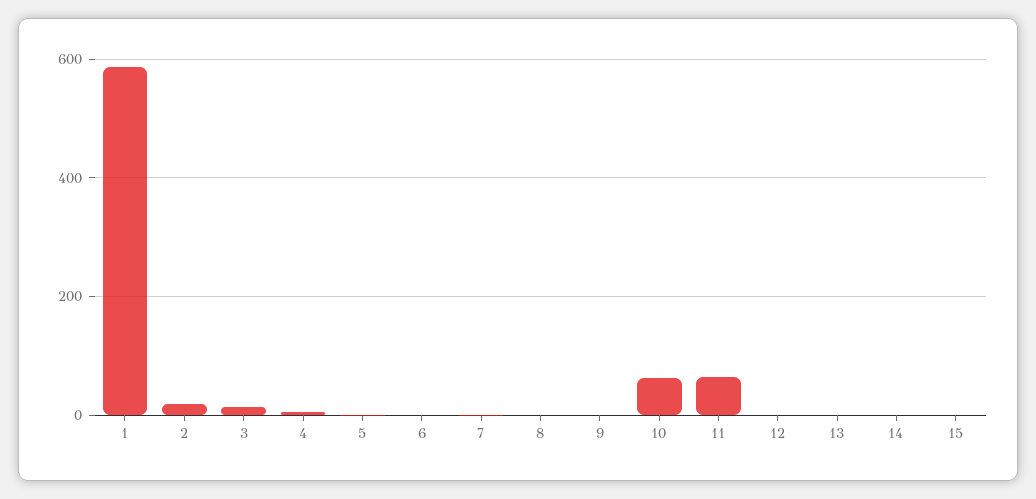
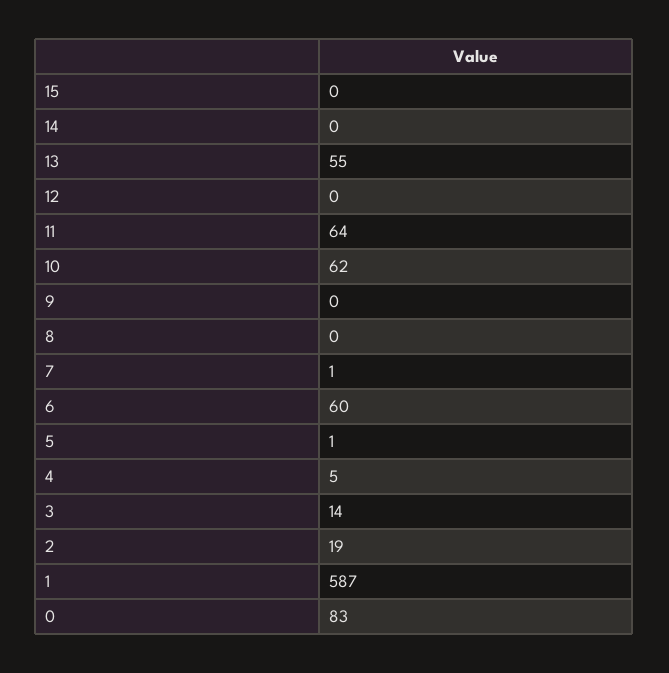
  {
    "1": 587,
    "2": 19,
    "3": 14,
    "4": 5,
    "5": 1,
-   "6": 0,
+   "6": 60,
    "7": 1,
    "8": 0,
    "9": 0,
    "10": 62,
    "11": 64,
    "12": 0,
-   "13": 0,
+   "13": 55,
    "14": 0,
-   "15": 0
+   "15": 0,
+   "0": 83
  }

